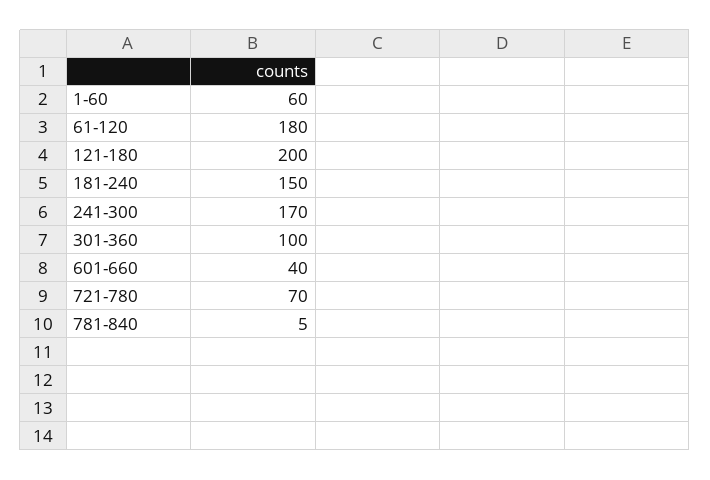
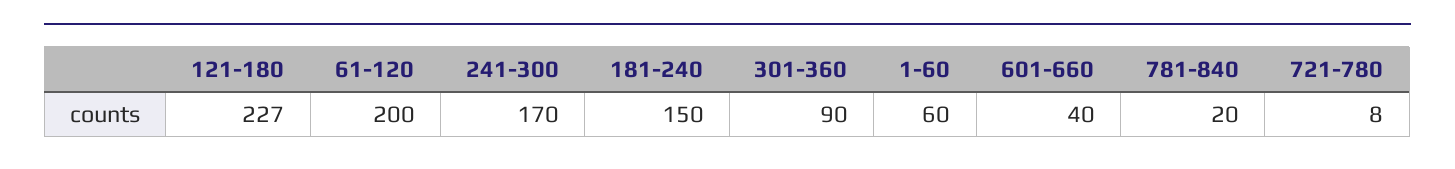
  {
    "1-60": 60,
-   "61-120": 180,
+   "61-120": 200,
-   "121-180": 200,
+   "121-180": 227,
    "181-240": 150,
    "241-300": 170,
-   "301-360": 100,
+   "301-360": 90,
    "601-660": 40,
-   "721-780": 70,
+   "721-780": 8,
-   "781-840": 5
+   "781-840": 20
  }

